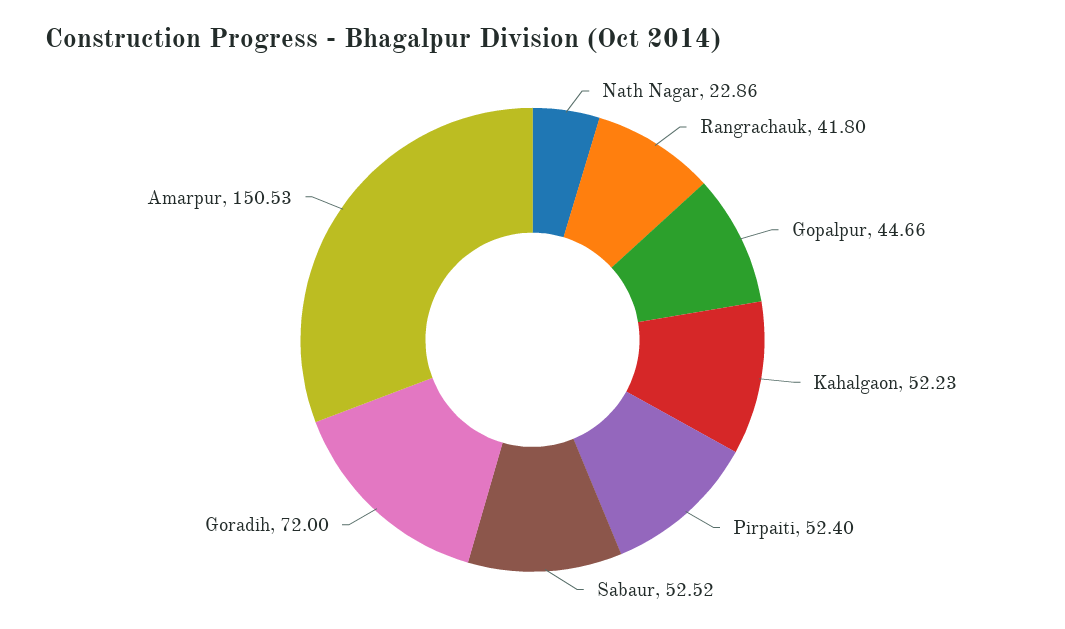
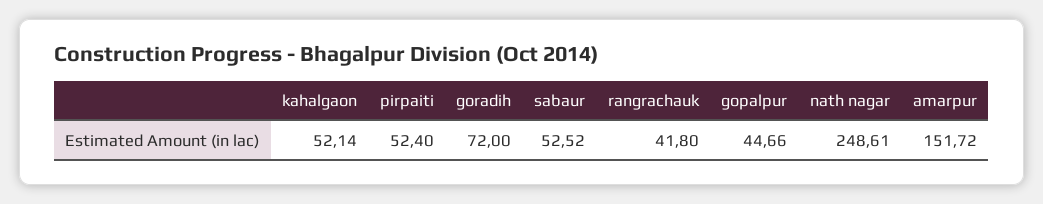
  {
-   "Nath Nagar": 22.86,
+   "Nath Nagar": 248.61,
    "Rangrachauk": 41.8,
    "Gopalpur": 44.66,
-   "Kahalgaon": 52.23,
+   "Kahalgaon": 52.14,
    "Pirpaiti": 52.4,
    "Sabaur": 52.52,
    "Goradih": 72,
-   "Amarpur": 150.53
+   "Amarpur": 151.72
  }

